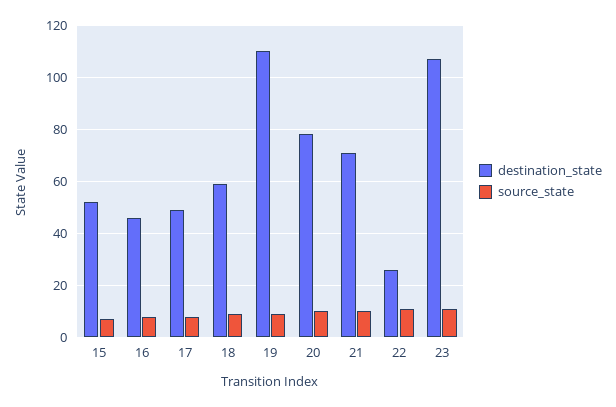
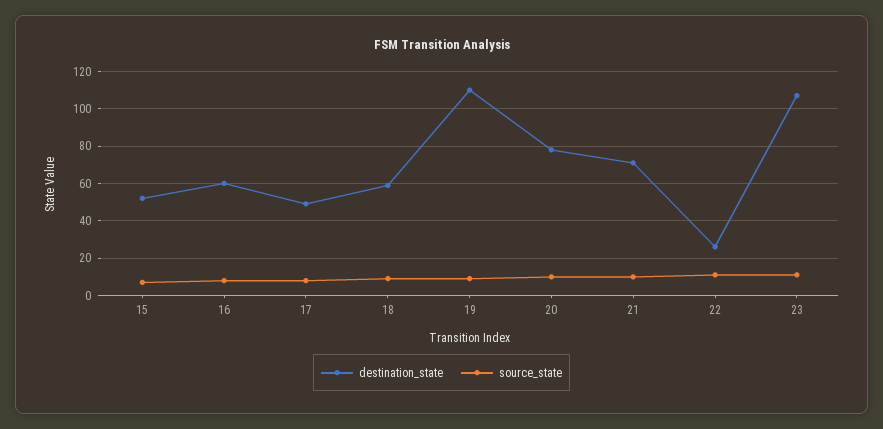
  {
    "destination_state": {
      "15": 50,
-     "16": 45,
+     "16": 60,
      "17": 50,
      "18": 60,
      "19": 110,
      "20": 80,
      "21": 70,
      "22": 25,
      "23": 105
    },
    "source_state": {
      "15": 5,
      "16": 10,
      "17": 10,
      "18": 10,
      "19": 10,
      "20": 10,
      "21": 10,
      "22": 10,
      "23": 10
    }
  }

